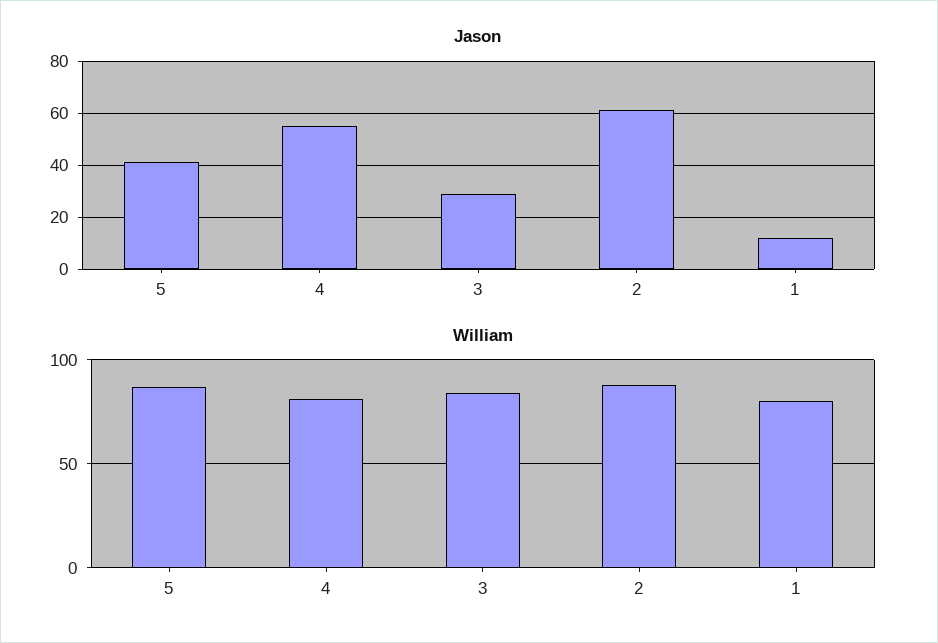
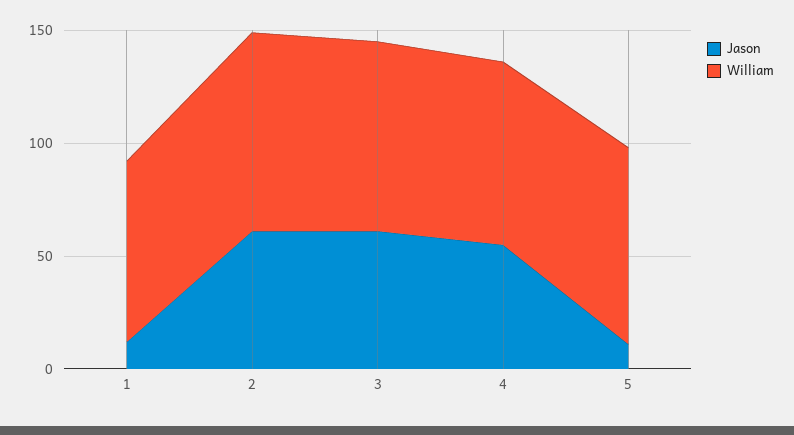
  {
    "Jason": {
-     "5": 40,
+     "5": 10,
      "4": 55,
-     "3": 30,
+     "3": 60,
      "2": 60,
      "1": 10
    },
    "William": {
      "5": 85,
      "4": 80,
      "3": 85,
      "2": 90,
      "1": 80
    }
  }

